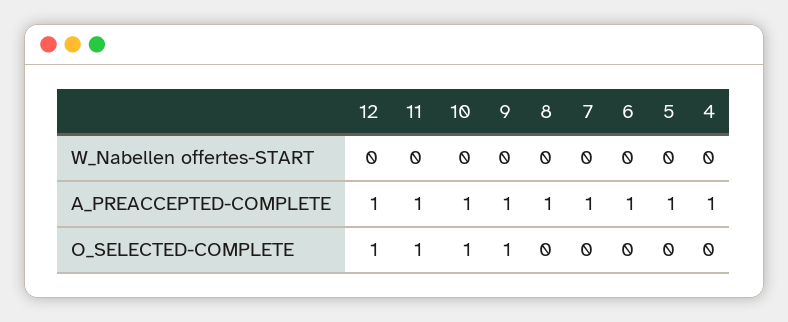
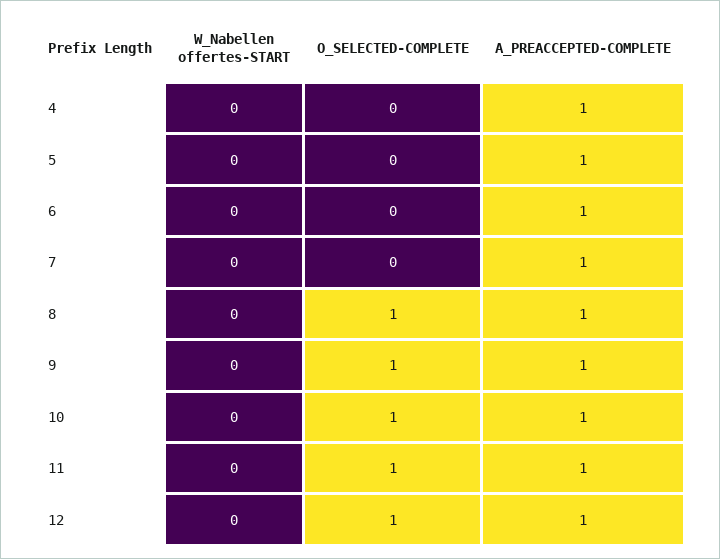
  {
    "12": {
      "W_Nabellen offertes-START": 0,
      "A_PREACCEPTED-COMPLETE": 1,
      "O_SELECTED-COMPLETE": 1
    },
    "11": {
      "W_Nabellen offertes-START": 0,
      "A_PREACCEPTED-COMPLETE": 1,
      "O_SELECTED-COMPLETE": 1
    },
    "10": {
      "W_Nabellen offertes-START": 0,
      "A_PREACCEPTED-COMPLETE": 1,
      "O_SELECTED-COMPLETE": 1
    },
    "9": {
      "W_Nabellen offertes-START": 0,
      "A_PREACCEPTED-COMPLETE": 1,
      "O_SELECTED-COMPLETE": 1
    },
    "8": {
      "W_Nabellen offertes-START": 0,
      "A_PREACCEPTED-COMPLETE": 1,
-     "O_SELECTED-COMPLETE": 0
+     "O_SELECTED-COMPLETE": 1
    },
    "7": {
      "W_Nabellen offertes-START": 0,
      "A_PREACCEPTED-COMPLETE": 1,
      "O_SELECTED-COMPLETE": 0
    },
    "6": {
      "W_Nabellen offertes-START": 0,
      "A_PREACCEPTED-COMPLETE": 1,
      "O_SELECTED-COMPLETE": 0
    },
    "5": {
      "W_Nabellen offertes-START": 0,
      "A_PREACCEPTED-COMPLETE": 1,
      "O_SELECTED-COMPLETE": 0
    },
    "4": {
      "W_Nabellen offertes-START": 0,
      "A_PREACCEPTED-COMPLETE": 1,
      "O_SELECTED-COMPLETE": 0
    }
  }

